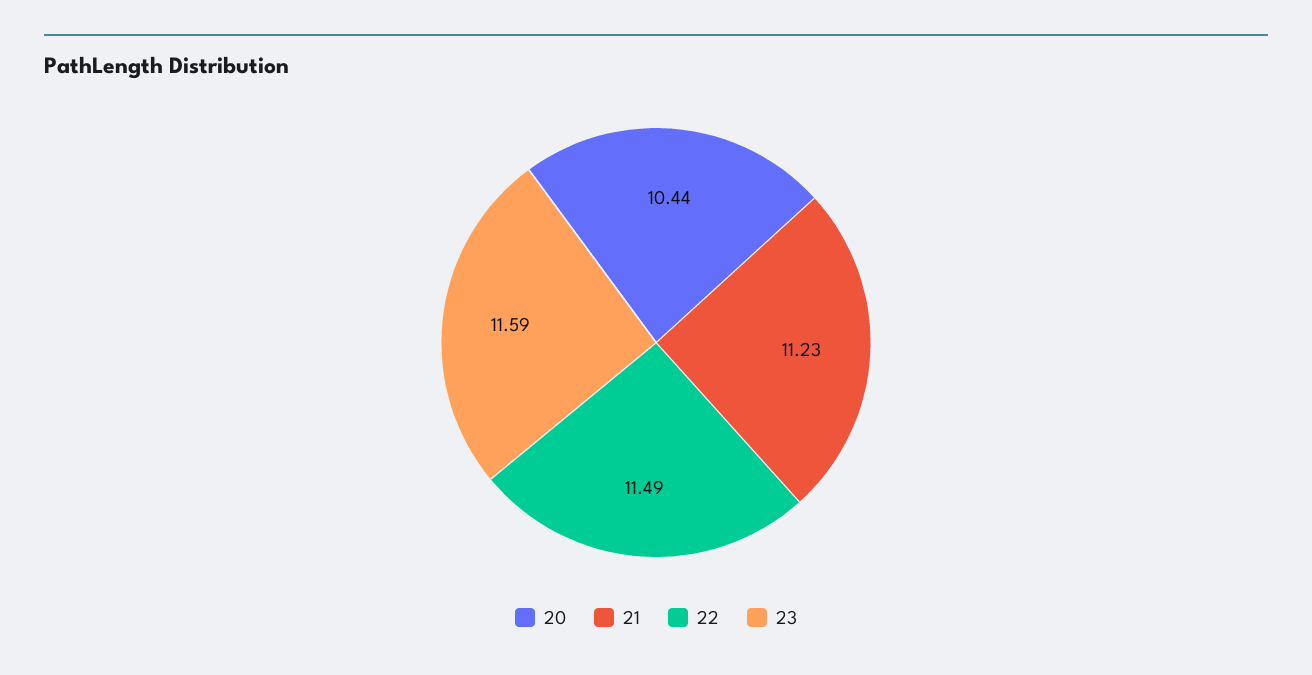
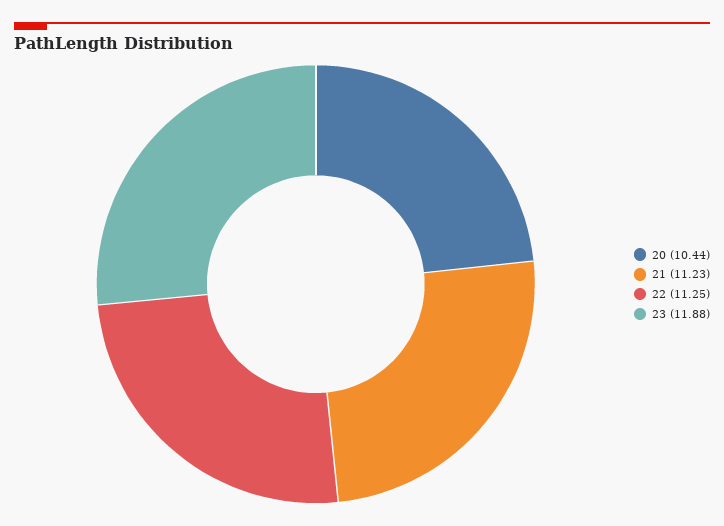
  {
    "20": 10.44,
    "21": 11.23,
-   "22": 11.49,
+   "22": 11.25,
-   "23": 11.59
+   "23": 11.88
  }

